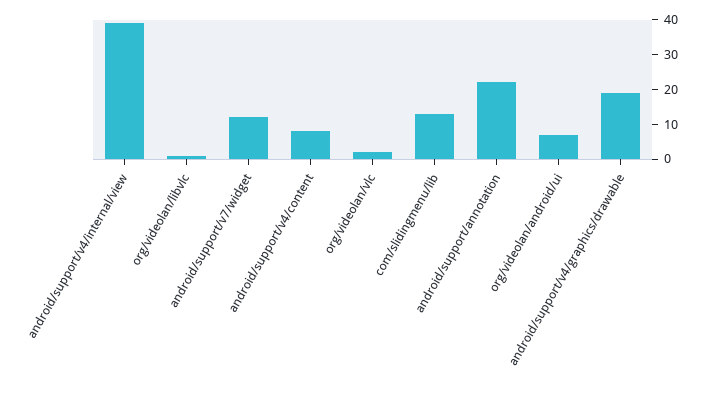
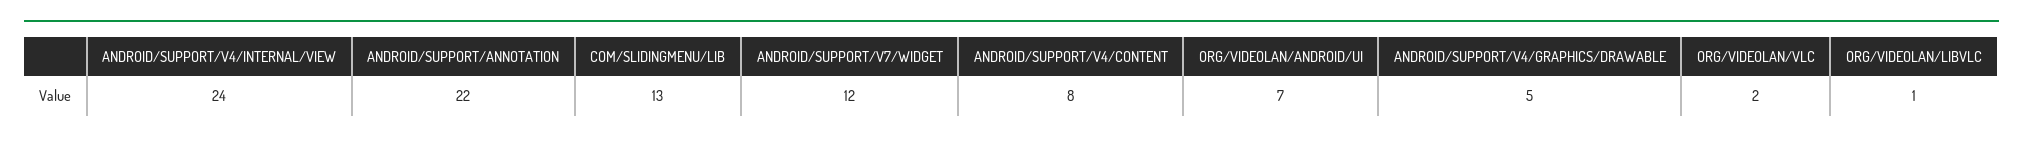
  {
-   "android/support/v4/internal/view": 40,
+   "android/support/v4/internal/view": 24,
    "org/videolan/libvlc": 1,
    "android/support/v7/widget": 12,
    "android/support/v4/content": 8,
    "org/videolan/vlc": 2,
    "com/slidingmenu/lib": 13,
    "android/support/annotation": 22,
    "org/videolan/android/ui": 7,
-   "android/support/v4/graphics/drawable": 20
+   "android/support/v4/graphics/drawable": 5
  }

